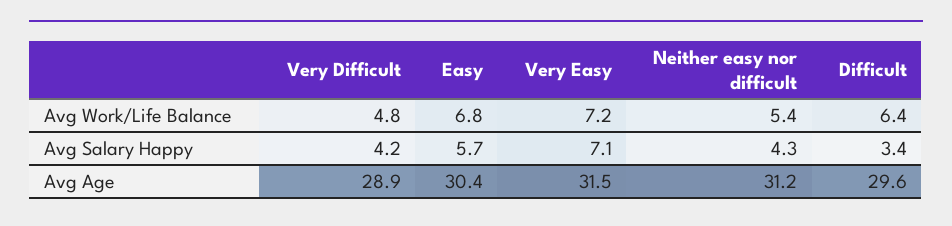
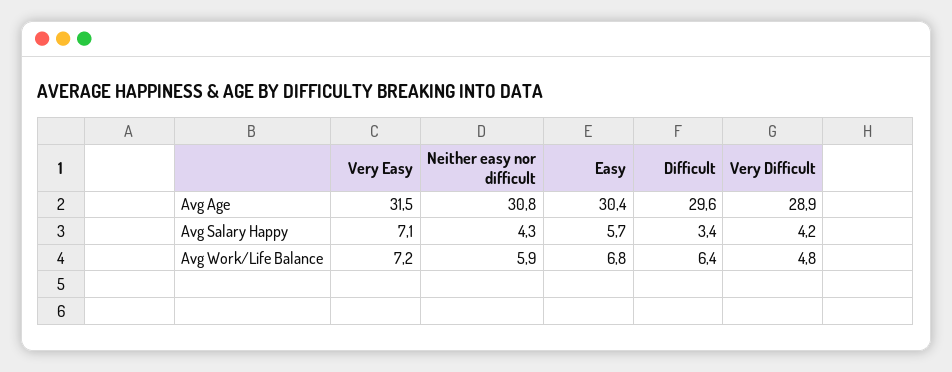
  {
    "Very Difficult": {
      "Avg Work/Life Balance": 4.8,
      "Avg Salary Happy": 4.2,
      "Avg Age": 28.9
    },
    "Easy": {
      "Avg Work/Life Balance": 6.8,
      "Avg Salary Happy": 5.7,
      "Avg Age": 30.4
    },
    "Very Easy": {
      "Avg Work/Life Balance": 7.2,
      "Avg Salary Happy": 7.1,
      "Avg Age": 31.5
    },
    "Neither easy nor difficult": {
-     "Avg Work/Life Balance": 5.4,
+     "Avg Work/Life Balance": 5.9,
      "Avg Salary Happy": 4.3,
-     "Avg Age": 31.2
+     "Avg Age": 30.8
    },
    "Difficult": {
      "Avg Work/Life Balance": 6.4,
      "Avg Salary Happy": 3.4,
      "Avg Age": 29.6
    }
  }

